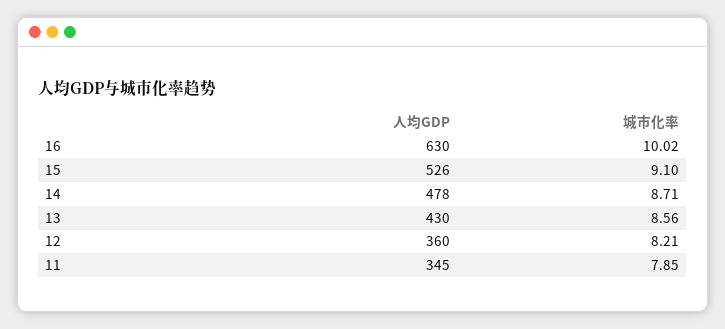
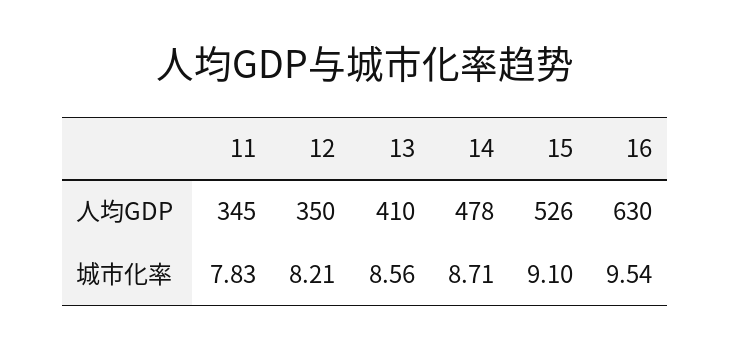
  {
    "人均GDP": {
      "16": 630,
      "15": 526,
      "14": 478,
-     "13": 430,
+     "13": 410,
-     "12": 360,
+     "12": 350,
      "11": 345
    },
    "城市化率": {
-     "16": 10.02,
+     "16": 9.54,
      "15": 9.1,
      "14": 8.71,
      "13": 8.56,
      "12": 8.21,
-     "11": 7.85
+     "11": 7.83
    }
  }

